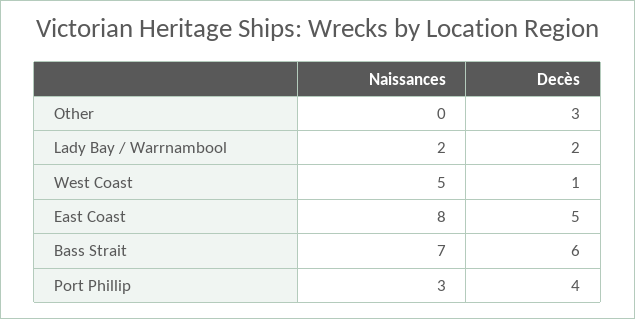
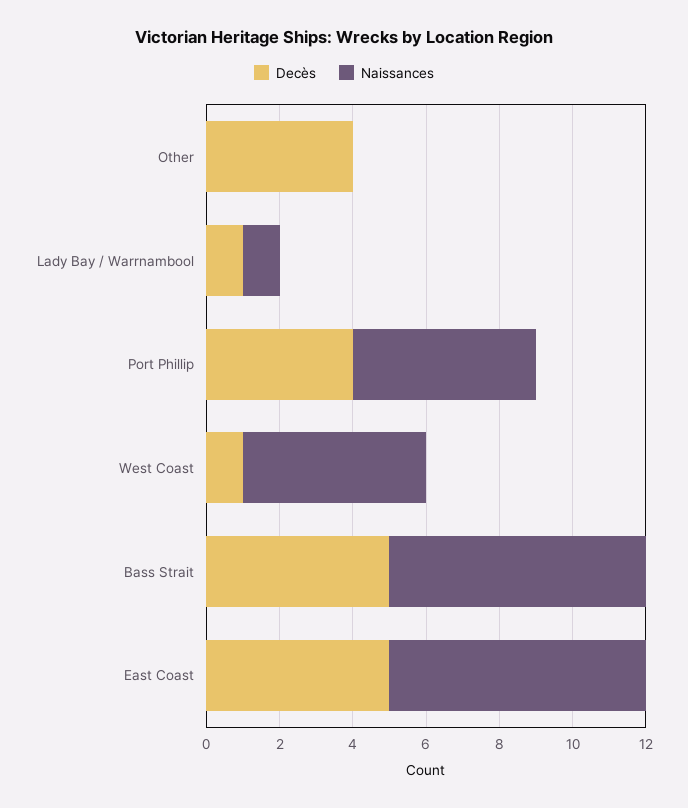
  {
    "Naissances": {
      "Other": 0,
-     "Lady Bay / Warrnambool": 2,
+     "Lady Bay / Warrnambool": 1,
      "West Coast": 5,
-     "East Coast": 8,
+     "East Coast": 7,
      "Bass Strait": 7,
-     "Port Phillip": 3
+     "Port Phillip": 5
    },
    "Decès": {
-     "Other": 3,
+     "Other": 4,
-     "Lady Bay / Warrnambool": 2,
+     "Lady Bay / Warrnambool": 1,
      "West Coast": 1,
      "East Coast": 5,
-     "Bass Strait": 6,
+     "Bass Strait": 5,
      "Port Phillip": 4
    }
  }

